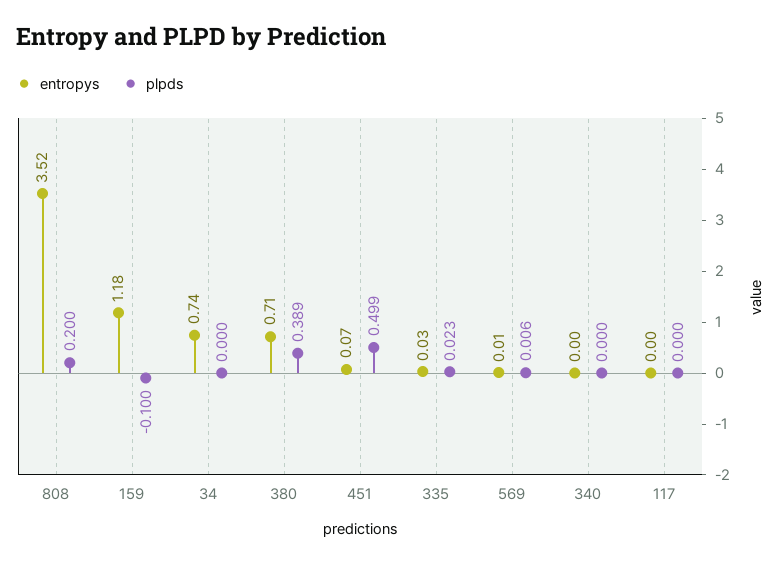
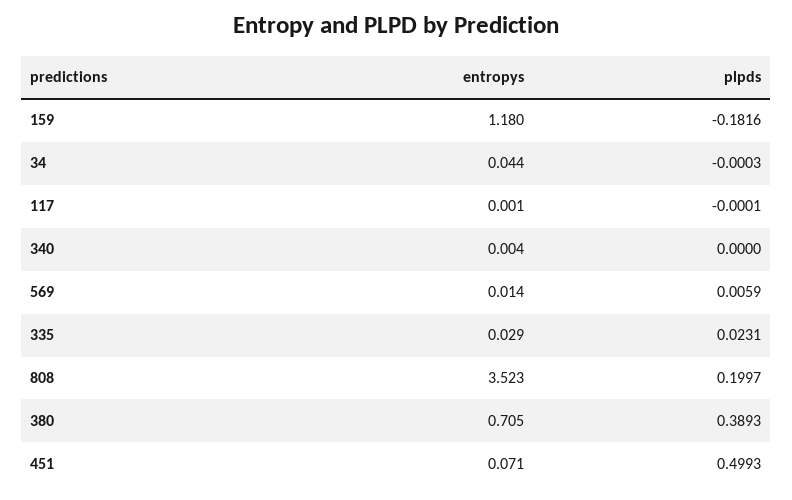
  {
    "entropys": {
      "808": 3.523,
      "159": 1.18,
-     "34": 0.74,
+     "34": 0.044,
      "380": 0.705,
      "451": 0.071,
      "335": 0.029,
      "569": 0.014,
      "340": 0.004,
      "117": 0.001
    },
    "plpds": {
      "808": 0.1997,
-     "159": -0.1,
+     "159": -0.1816,
      "34": -0.0003,
      "380": 0.3893,
      "451": 0.4993,
      "335": 0.0231,
      "569": 0.0059,
      "340": 0,
      "117": -0.0001
    }
  }

